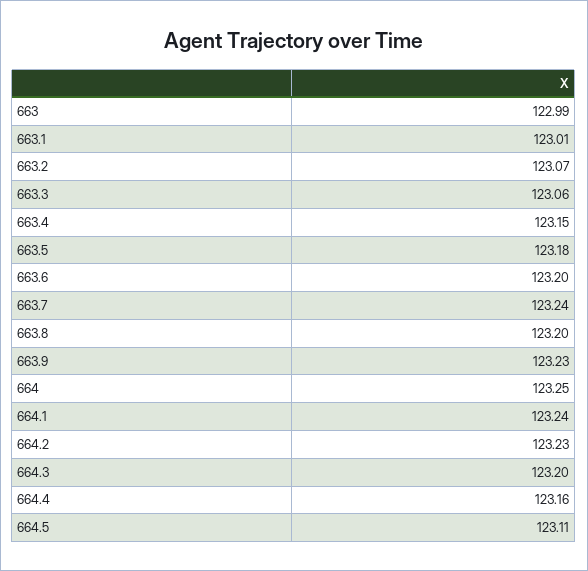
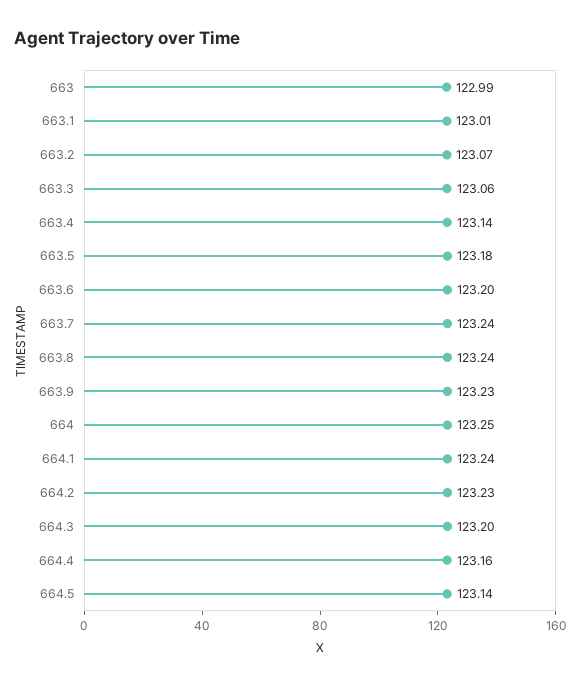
  {
    "663": 122.99,
    "663.1": 123.01,
    "663.2": 123.07,
    "663.3": 123.06,
-   "663.4": 123.15,
+   "663.4": 123.14,
    "663.5": 123.18,
    "663.6": 123.2,
    "663.7": 123.24,
-   "663.8": 123.2,
+   "663.8": 123.24,
    "663.9": 123.23,
    "664": 123.25,
    "664.1": 123.24,
    "664.2": 123.23,
    "664.3": 123.2,
    "664.4": 123.16,
-   "664.5": 123.11
+   "664.5": 123.14
  }

